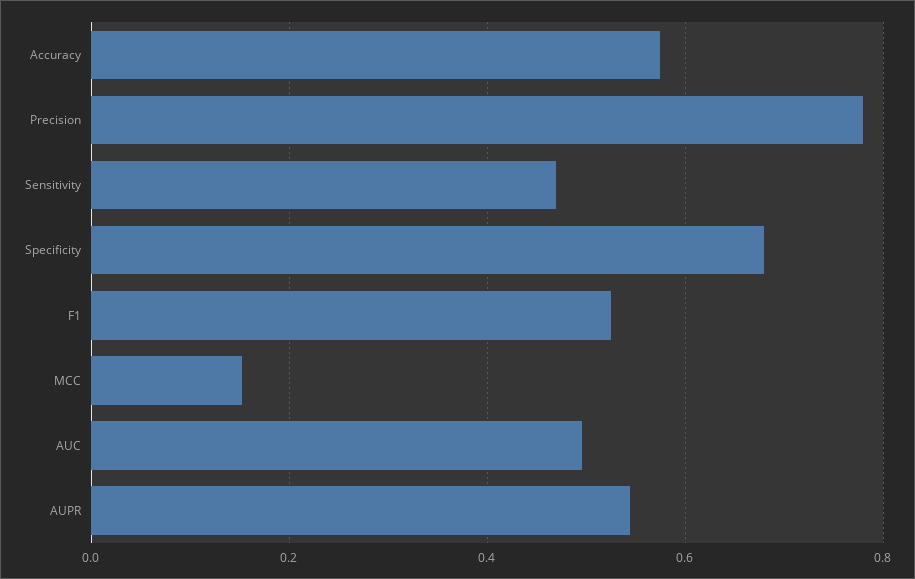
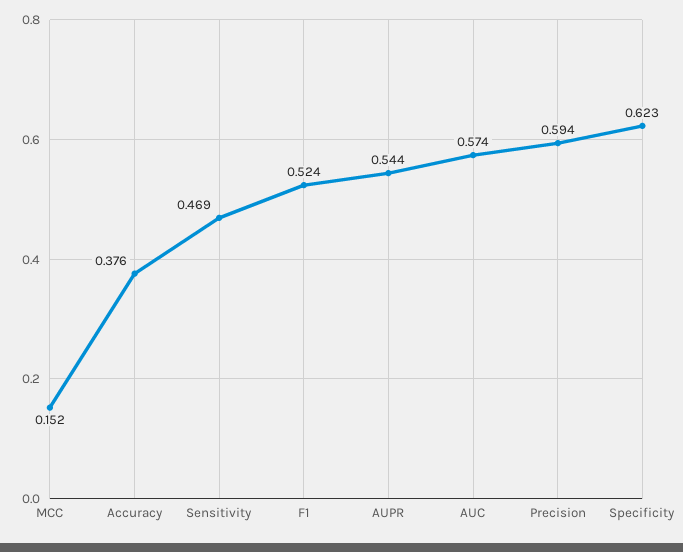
  {
-   "Accuracy": 0.58,
+   "Accuracy": 0.376,
-   "Precision": 0.78,
+   "Precision": 0.594,
    "Sensitivity": 0.469,
-   "Specificity": 0.68,
+   "Specificity": 0.623,
    "F1": 0.524,
    "MCC": 0.152,
-   "AUC": 0.5,
+   "AUC": 0.574,
    "AUPR": 0.544
  }

